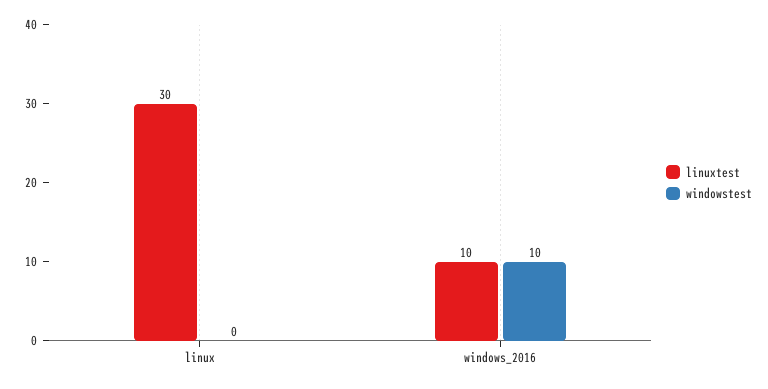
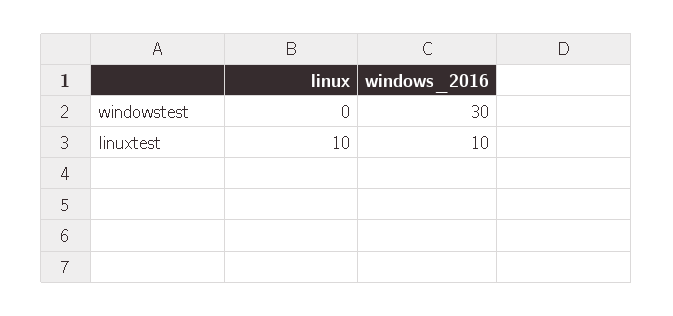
  {
    "linuxtest": {
-     "linux": 30,
+     "linux": 10,
      "windows_2016": 10
    },
    "windowstest": {
      "linux": 0,
-     "windows_2016": 10
+     "windows_2016": 30
    }
  }

